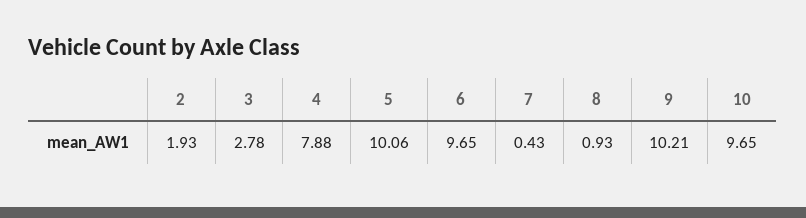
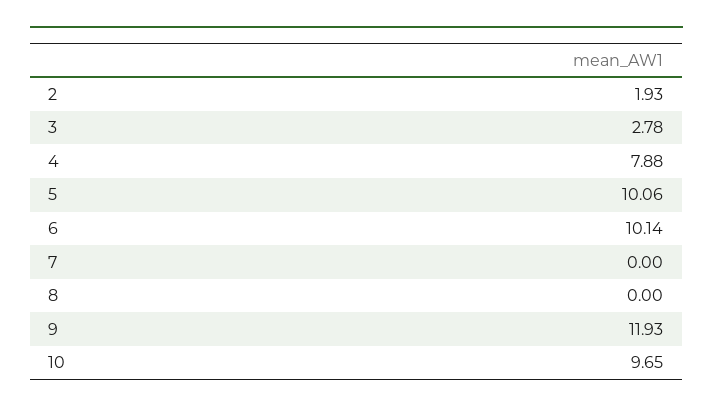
  {
    "2": 1.93,
    "3": 2.78,
    "4": 7.88,
    "5": 10.06,
-   "6": 9.65,
+   "6": 10.14,
-   "7": 0.43,
+   "7": 0,
-   "8": 0.93,
+   "8": 0,
-   "9": 10.21,
+   "9": 11.93,
    "10": 9.65
  }

